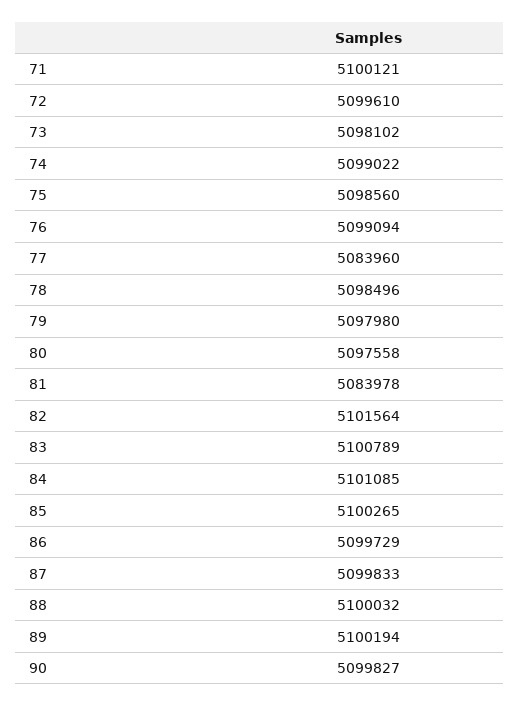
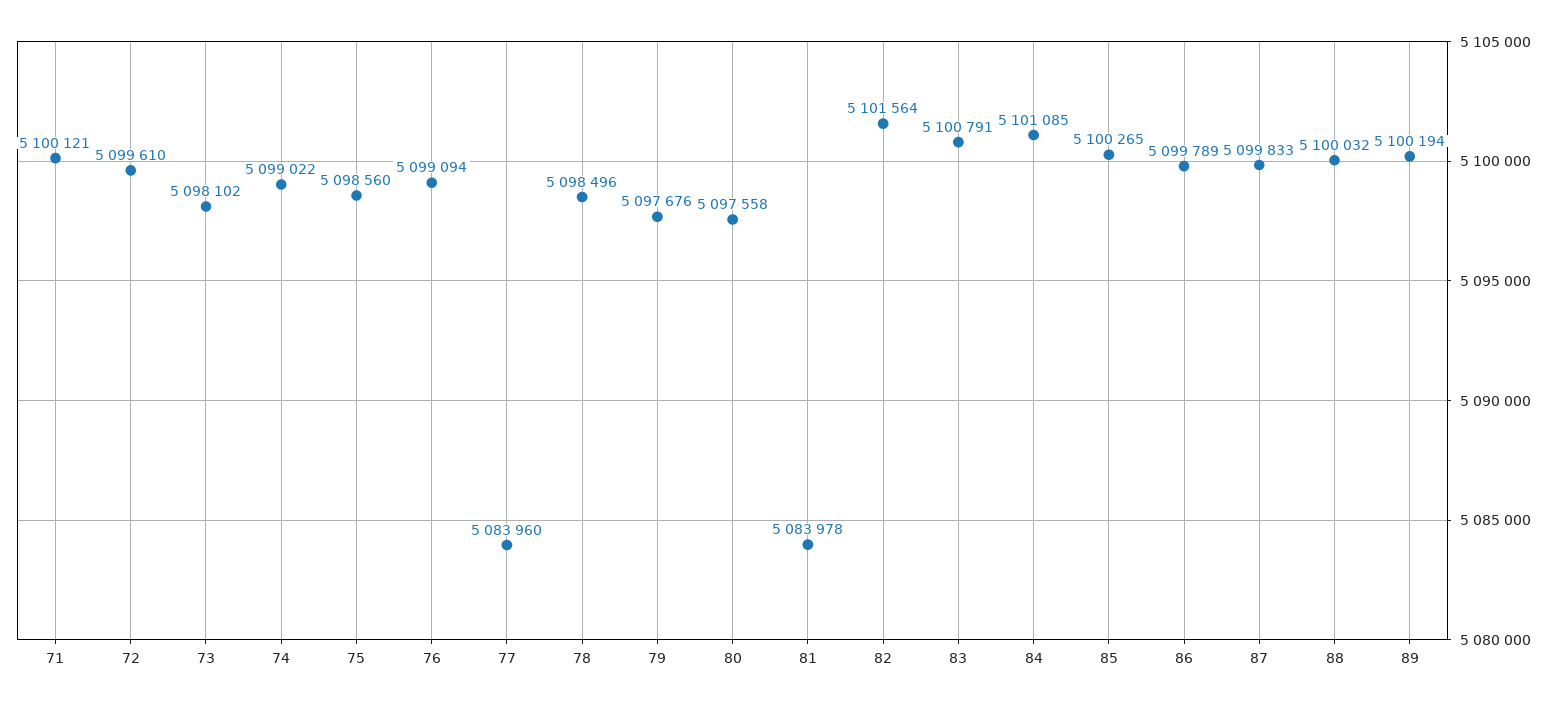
  {
    "71": 5100121,
    "72": 5099610,
    "73": 5098102,
    "74": 5099022,
    "75": 5098560,
    "76": 5099094,
    "77": 5083960,
    "78": 5098496,
-   "79": 5097980,
+   "79": 5097676,
    "80": 5097558,
    "81": 5083978,
    "82": 5101564,
-   "83": 5100789,
+   "83": 5100791,
    "84": 5101085,
    "85": 5100265,
-   "86": 5099729,
+   "86": 5099789,
    "87": 5099833,
    "88": 5100032,
-   "89": 5100194,
+   "89": 5100194
-   "90": 5099827
  }

